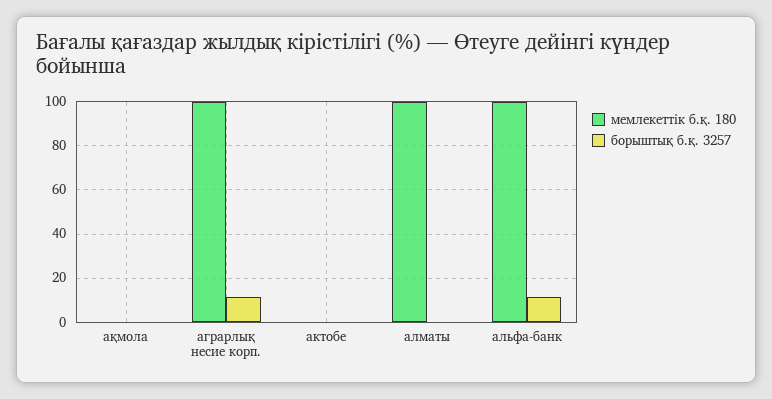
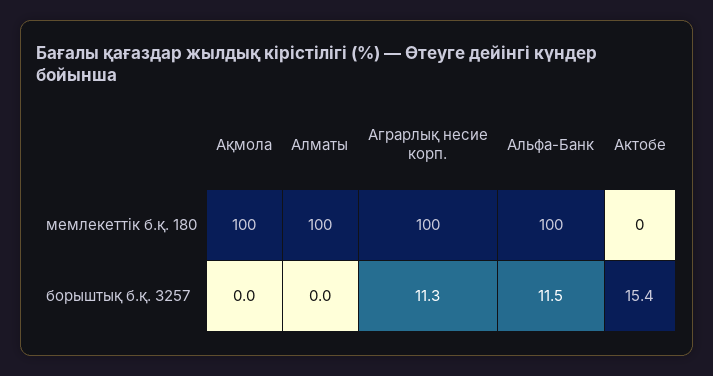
  {
    "мемлекеттік б.қ. 180": {
-     "ақмола": 0,
+     "ақмола": 100,
      "аграрлық несие корп.": 100,
      "актобе": 0,
      "алматы": 100,
      "альфа-банк": 100
    },
    "борыштық б.қ. 3257": {
      "ақмола": 0,
      "аграрлық несие корп.": 11.3,
-     "актобе": 0,
+     "актобе": 15.4,
      "алматы": 0,
      "альфа-банк": 11.5
    }
  }

